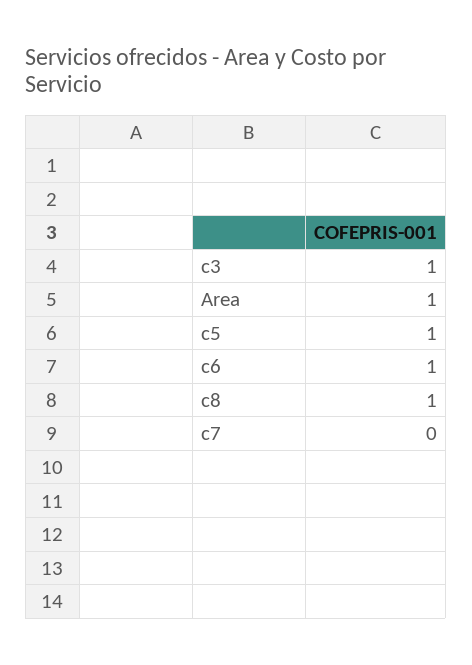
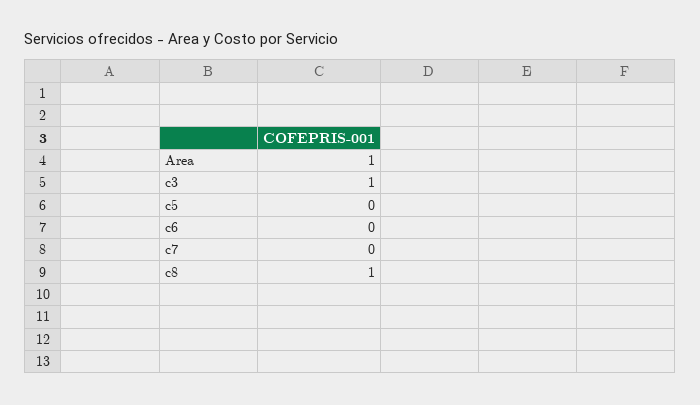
  {
    "c3": 1,
    "Area": 1,
-   "c5": 1,
+   "c5": 0,
-   "c6": 1,
+   "c6": 0,
    "c8": 1,
    "c7": 0
  }

